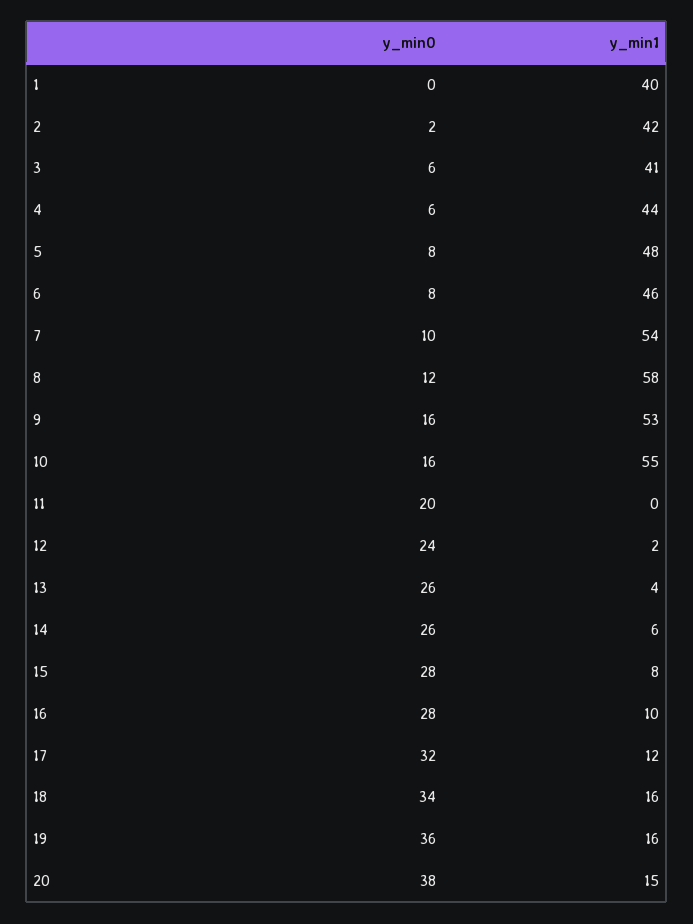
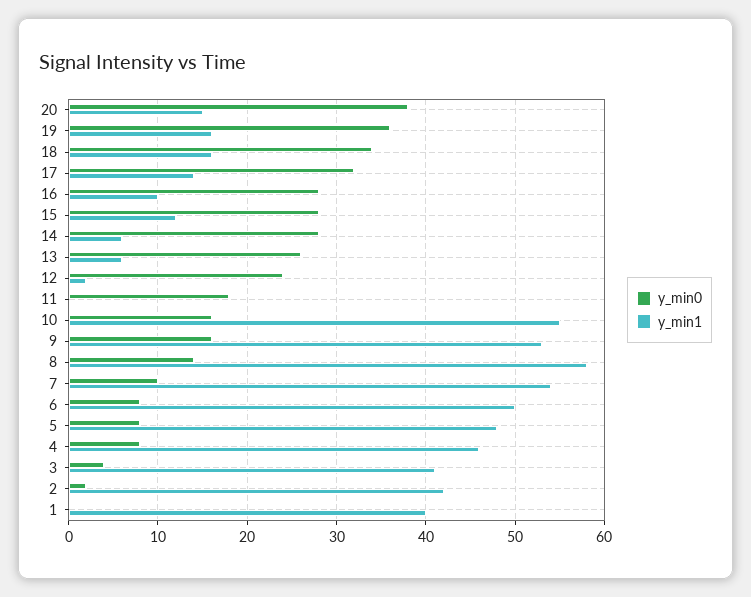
  {
    "y_min0": {
      "1": 0,
      "2": 2,
-     "3": 6,
+     "3": 4,
-     "4": 6,
+     "4": 8,
      "5": 8,
      "6": 8,
      "7": 10,
-     "8": 12,
+     "8": 14,
      "9": 16,
      "10": 16,
-     "11": 20,
+     "11": 18,
      "12": 24,
      "13": 26,
-     "14": 26,
+     "14": 28,
      "15": 28,
      "16": 28,
      "17": 32,
      "18": 34,
      "19": 36,
      "20": 38
    },
    "y_min1": {
      "1": 40,
      "2": 42,
      "3": 41,
-     "4": 44,
+     "4": 46,
      "5": 48,
-     "6": 46,
+     "6": 50,
      "7": 54,
      "8": 58,
      "9": 53,
      "10": 55,
      "11": 0,
      "12": 2,
-     "13": 4,
+     "13": 6,
      "14": 6,
-     "15": 8,
+     "15": 12,
      "16": 10,
-     "17": 12,
+     "17": 14,
      "18": 16,
      "19": 16,
      "20": 15
    }
  }

